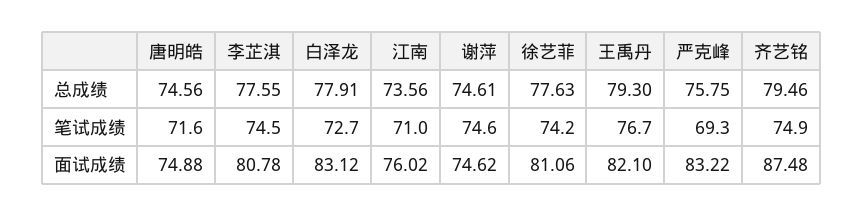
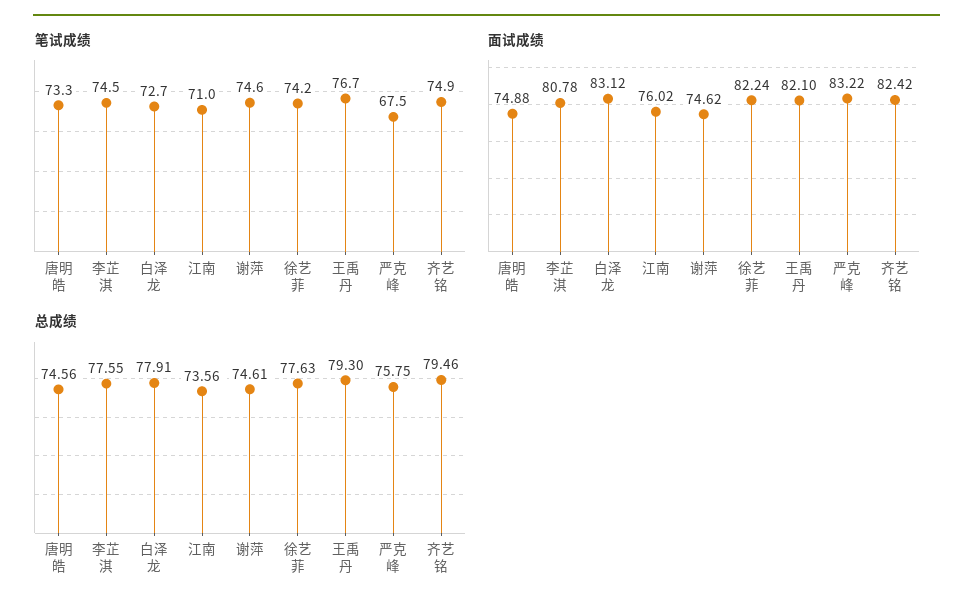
  {
    "总成绩": {
      "唐明皓": 74.56,
      "李芷淇": 77.55,
      "白泽龙": 77.91,
      "江南": 73.56,
      "谢萍": 74.61,
      "徐艺菲": 77.63,
      "王禹丹": 79.3,
      "严克峰": 75.75,
      "齐艺铭": 79.46
    },
    "笔试成绩": {
-     "唐明皓": 71.6,
+     "唐明皓": 73.3,
      "李芷淇": 74.5,
      "白泽龙": 72.7,
      "江南": 71,
      "谢萍": 74.6,
      "徐艺菲": 74.2,
      "王禹丹": 76.7,
-     "严克峰": 69.3,
+     "严克峰": 67.5,
      "齐艺铭": 74.9
    },
    "面试成绩": {
      "唐明皓": 74.88,
      "李芷淇": 80.78,
      "白泽龙": 83.12,
      "江南": 76.02,
      "谢萍": 74.62,
-     "徐艺菲": 81.06,
+     "徐艺菲": 82.24,
      "王禹丹": 82.1,
      "严克峰": 83.22,
-     "齐艺铭": 87.48
+     "齐艺铭": 82.42
    }
  }

